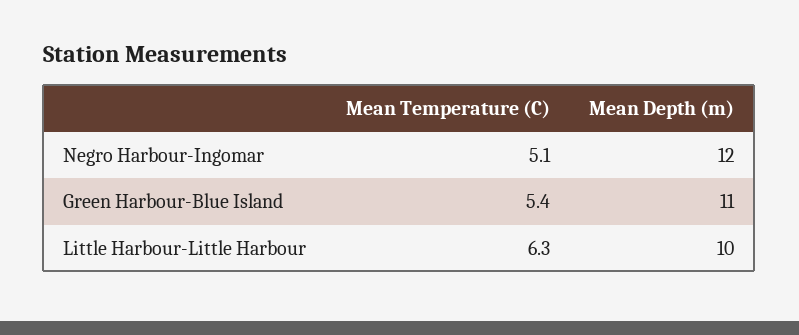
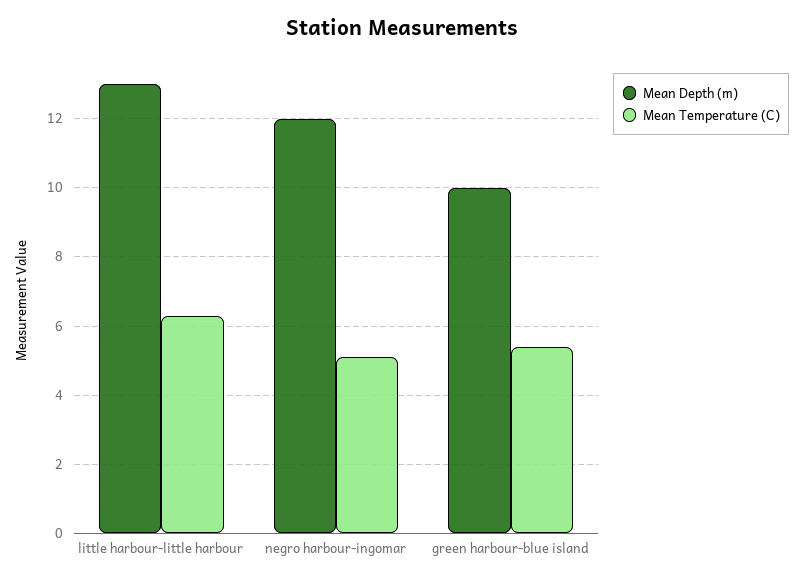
  {
    "Mean Temperature (C)": {
      "Negro Harbour-Ingomar": 5.1,
      "Green Harbour-Blue Island": 5.4,
      "Little Harbour-Little Harbour": 6.3
    },
    "Mean Depth (m)": {
      "Negro Harbour-Ingomar": 12,
-     "Green Harbour-Blue Island": 11,
+     "Green Harbour-Blue Island": 10,
-     "Little Harbour-Little Harbour": 10
+     "Little Harbour-Little Harbour": 13
    }
  }

